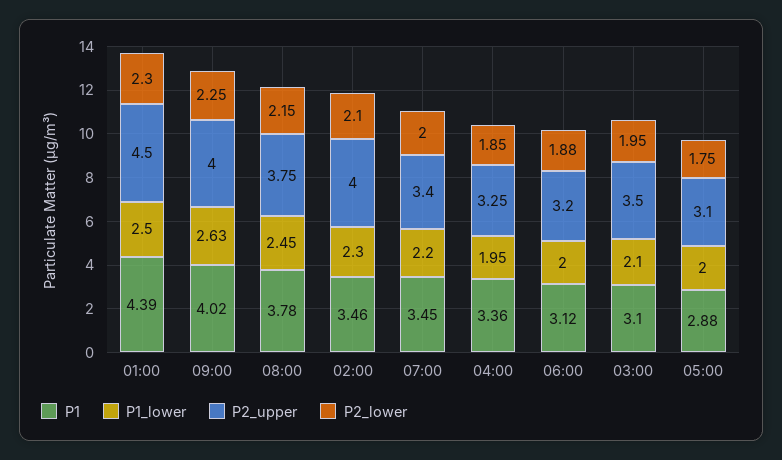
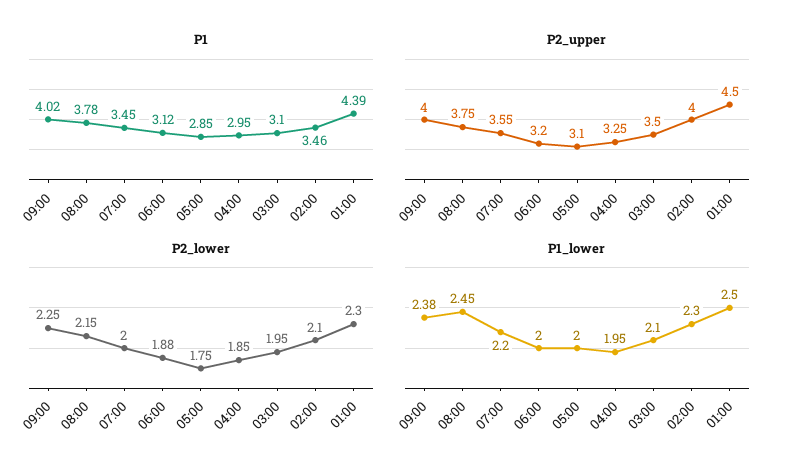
  {
    "P1": {
      "01:00": 4.39,
      "09:00": 4.02,
      "08:00": 3.78,
      "02:00": 3.46,
      "07:00": 3.45,
-     "04:00": 3.36,
+     "04:00": 2.95,
      "06:00": 3.12,
      "03:00": 3.1,
-     "05:00": 2.88
+     "05:00": 2.85
    },
    "P1_lower": {
      "01:00": 2.5,
-     "09:00": 2.63,
+     "09:00": 2.38,
      "08:00": 2.45,
      "02:00": 2.3,
      "07:00": 2.2,
      "04:00": 1.95,
      "06:00": 2,
      "03:00": 2.1,
      "05:00": 2
    },
    "P2_upper": {
      "01:00": 4.5,
      "09:00": 4,
      "08:00": 3.75,
      "02:00": 4,
-     "07:00": 3.4,
+     "07:00": 3.55,
      "04:00": 3.25,
      "06:00": 3.2,
      "03:00": 3.5,
      "05:00": 3.1
    },
    "P2_lower": {
      "01:00": 2.3,
      "09:00": 2.25,
      "08:00": 2.15,
      "02:00": 2.1,
      "07:00": 2,
      "04:00": 1.85,
      "06:00": 1.88,
      "03:00": 1.95,
      "05:00": 1.75
    }
  }

